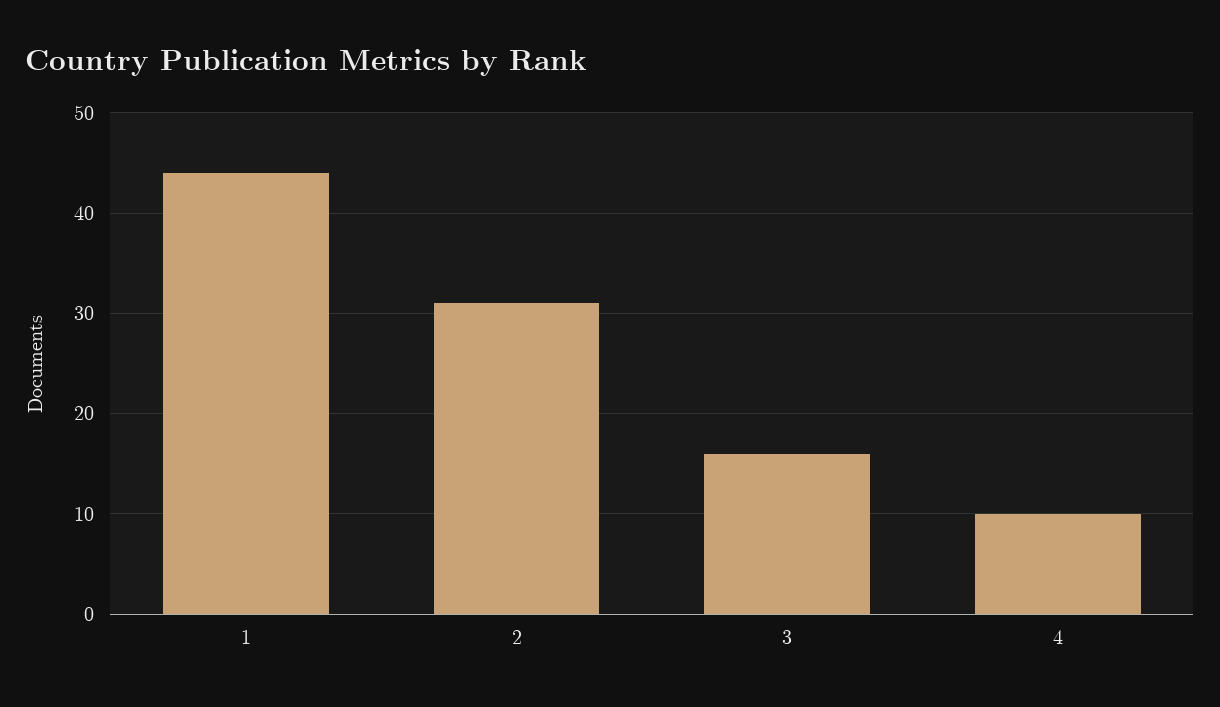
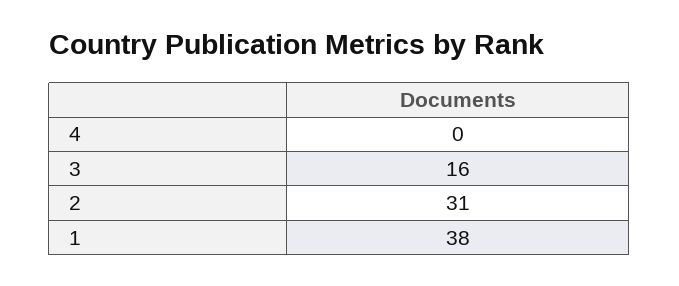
  {
-   "1": 44,
+   "1": 38,
    "2": 31,
    "3": 16,
-   "4": 10
+   "4": 0
  }

